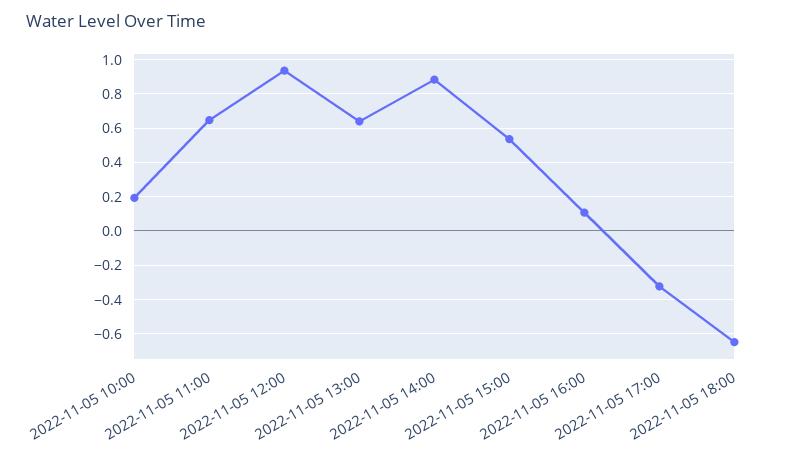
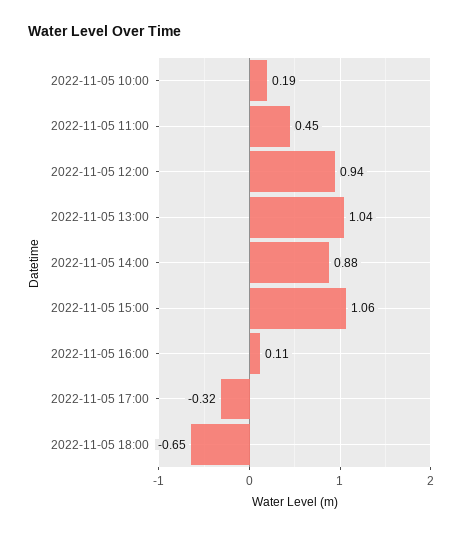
  {
    "2022-11-05 10:00": 0.19,
-   "2022-11-05 11:00": 0.65,
+   "2022-11-05 11:00": 0.45,
    "2022-11-05 12:00": 0.94,
-   "2022-11-05 13:00": 0.65,
+   "2022-11-05 13:00": 1.04,
    "2022-11-05 14:00": 0.88,
-   "2022-11-05 15:00": 0.55,
+   "2022-11-05 15:00": 1.06,
    "2022-11-05 16:00": 0.11,
    "2022-11-05 17:00": -0.32,
    "2022-11-05 18:00": -0.65
  }

